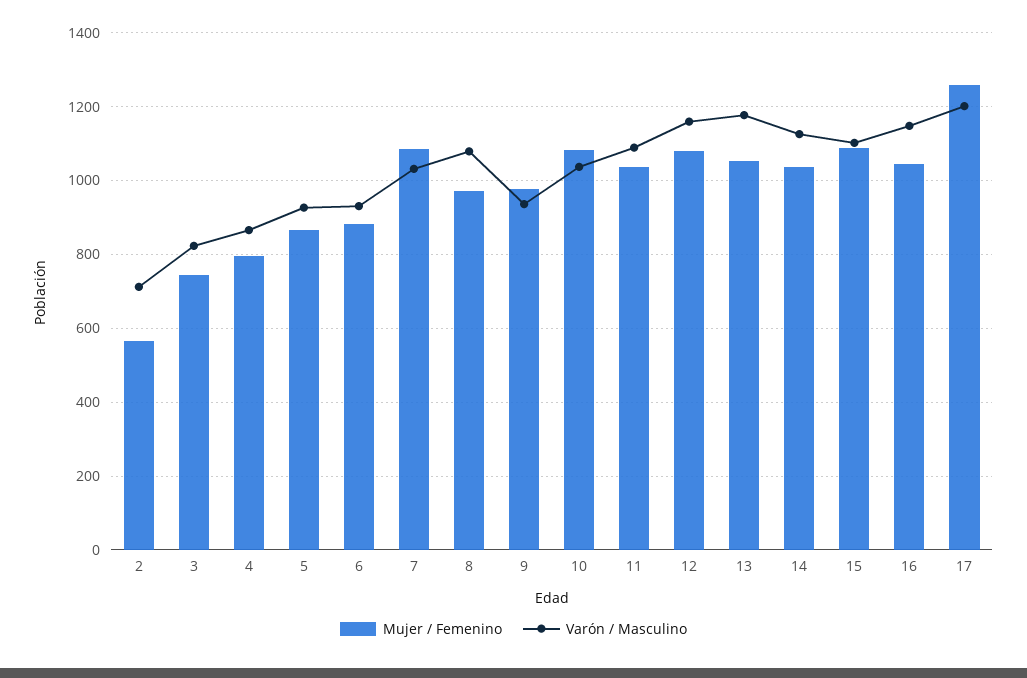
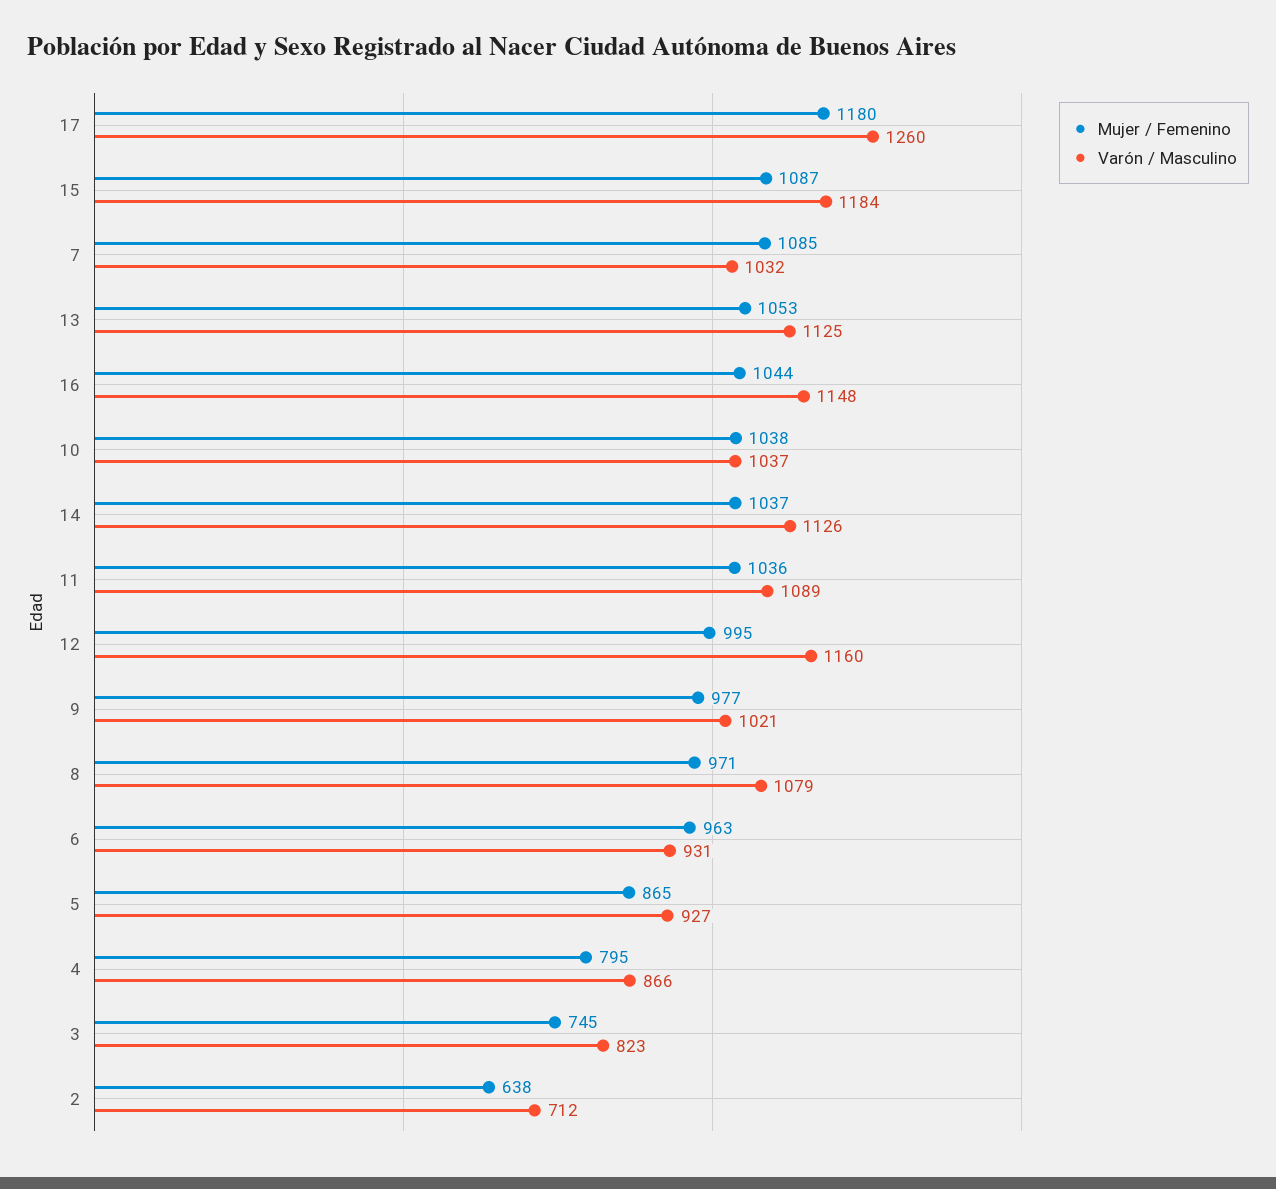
  {
    "Mujer / Femenino": {
-     "2": 560,
+     "2": 638,
      "3": 745,
      "4": 795,
      "5": 865,
-     "6": 880,
+     "6": 963,
      "7": 1085,
      "8": 971,
      "9": 977,
-     "10": 1080,
+     "10": 1038,
      "11": 1036,
-     "12": 1080,
+     "12": 995,
      "13": 1053,
      "14": 1037,
      "15": 1087,
      "16": 1044,
-     "17": 1260
+     "17": 1180
    },
    "Varón / Masculino": {
      "2": 712,
      "3": 823,
      "4": 866,
      "5": 927,
      "6": 931,
      "7": 1032,
      "8": 1079,
-     "9": 940,
+     "9": 1021,
      "10": 1037,
      "11": 1089,
      "12": 1160,
-     "13": 1180,
+     "13": 1125,
      "14": 1126,
-     "15": 1100,
+     "15": 1184,
      "16": 1148,
-     "17": 1200
+     "17": 1260
    }
  }

